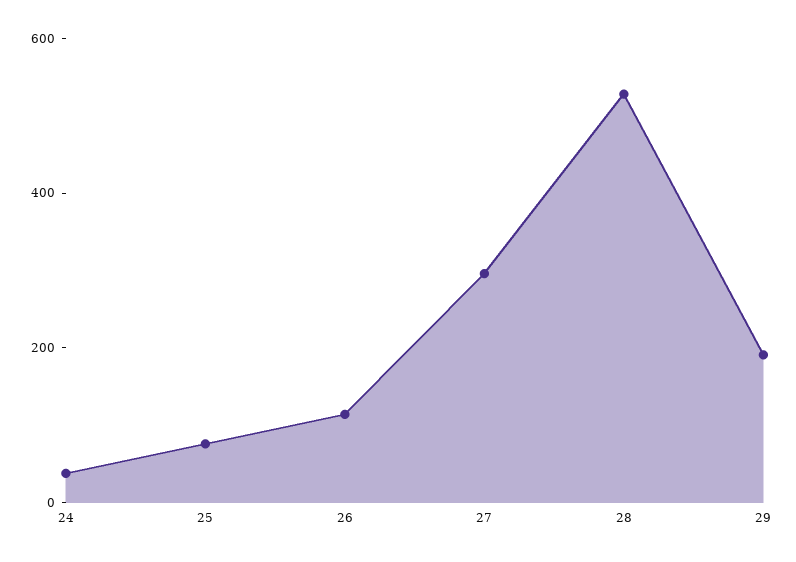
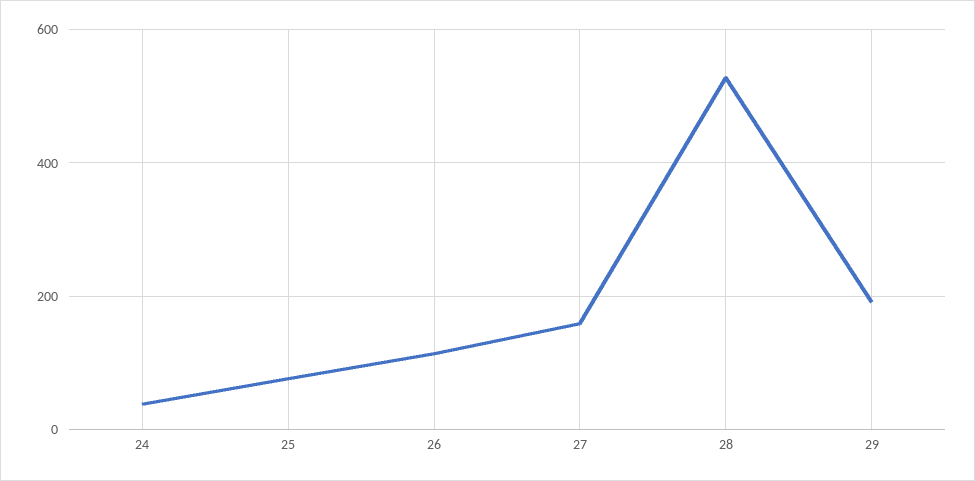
  {
    "24": 40,
    "25": 80,
    "26": 120,
-   "27": 300,
+   "27": 160,
    "28": 520,
    "29": 200
  }

